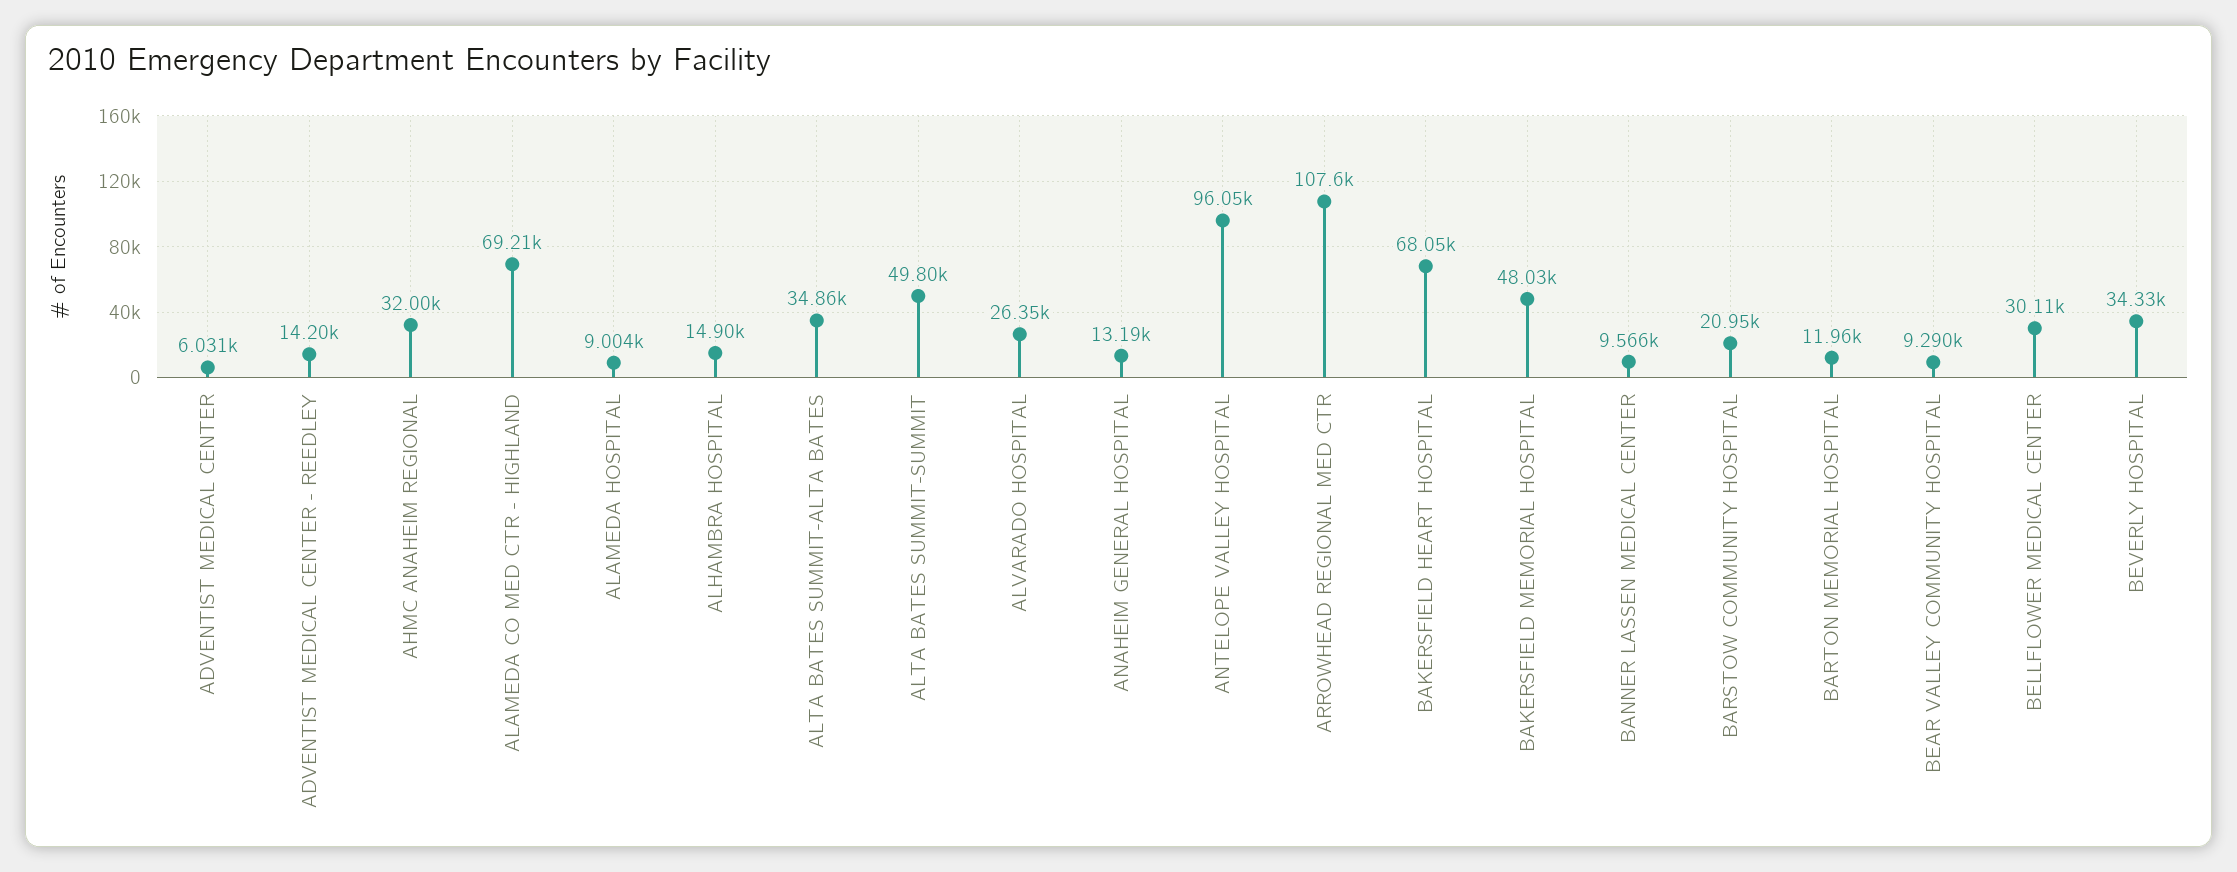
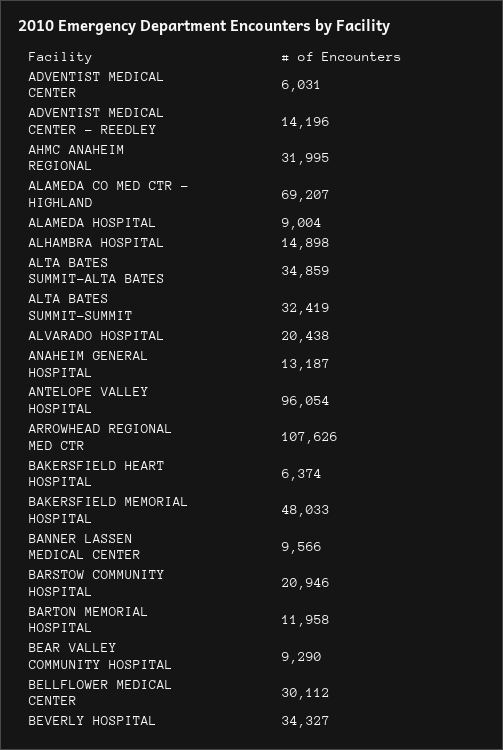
  {
    "ADVENTIST MEDICAL CENTER": 6031,
    "ADVENTIST MEDICAL CENTER - REEDLEY": 14196,
    "AHMC ANAHEIM REGIONAL": 31995,
    "ALAMEDA CO MED CTR - HIGHLAND": 69207,
    "ALAMEDA HOSPITAL": 9004,
    "ALHAMBRA HOSPITAL": 14898,
    "ALTA BATES SUMMIT-ALTA BATES": 34859,
-   "ALTA BATES SUMMIT-SUMMIT": 49800,
+   "ALTA BATES SUMMIT-SUMMIT": 32419,
-   "ALVARADO HOSPITAL": 26350,
+   "ALVARADO HOSPITAL": 20438,
    "ANAHEIM GENERAL HOSPITAL": 13187,
    "ANTELOPE VALLEY HOSPITAL": 96054,
    "ARROWHEAD REGIONAL MED CTR": 107626,
-   "BAKERSFIELD HEART HOSPITAL": 68050,
+   "BAKERSFIELD HEART HOSPITAL": 6374,
    "BAKERSFIELD MEMORIAL HOSPITAL": 48033,
    "BANNER LASSEN MEDICAL CENTER": 9566,
    "BARSTOW COMMUNITY HOSPITAL": 20946,
    "BARTON MEMORIAL HOSPITAL": 11958,
    "BEAR VALLEY COMMUNITY HOSPITAL": 9290,
    "BELLFLOWER MEDICAL CENTER": 30112,
    "BEVERLY HOSPITAL": 34327
  }

